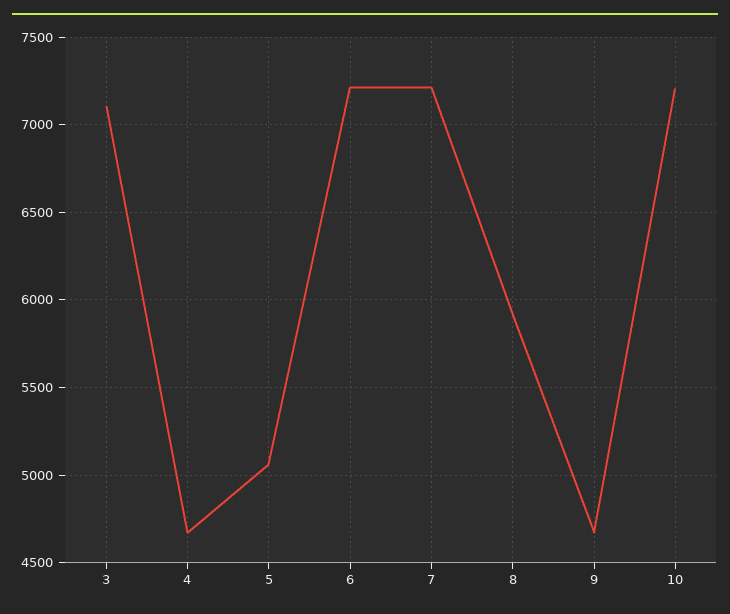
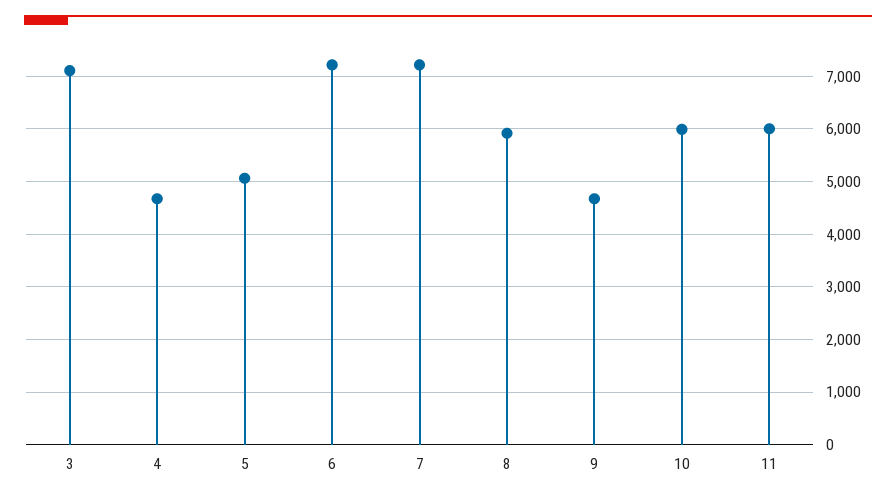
  {
    "3": 7100,
    "4": 4650,
    "5": 5050,
    "6": 7200,
    "7": 7200,
    "8": 5900,
    "9": 4650,
-   "10": 7200
+   "10": 6000,
+   "11": 6000
  }

